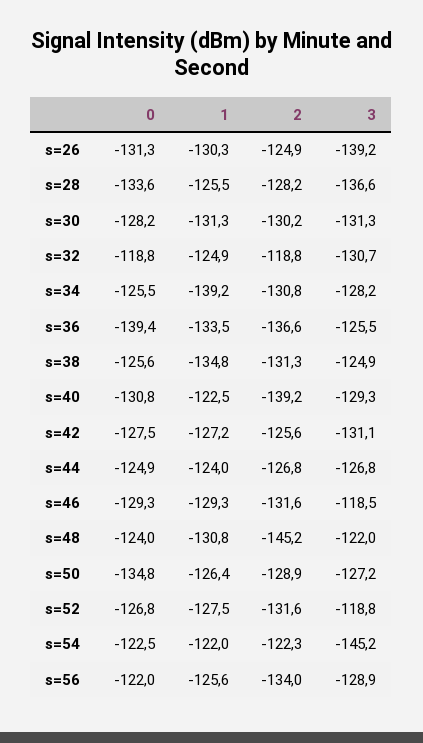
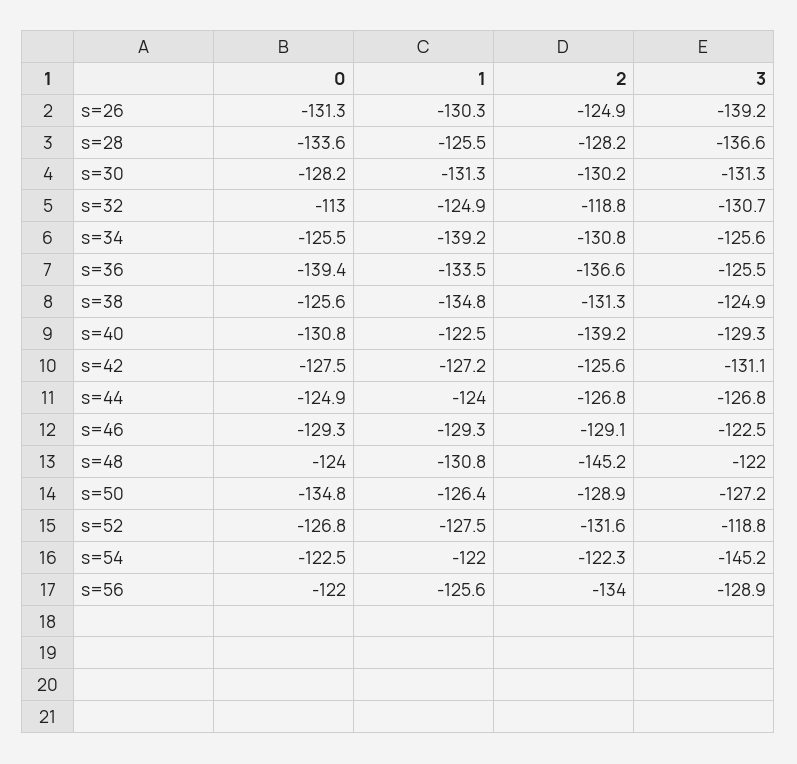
  {
    "0": {
      "s=26": -131.3,
      "s=28": -133.6,
      "s=30": -128.2,
-     "s=32": -118.8,
+     "s=32": -113,
      "s=34": -125.5,
      "s=36": -139.4,
      "s=38": -125.6,
      "s=40": -130.8,
      "s=42": -127.5,
      "s=44": -124.9,
      "s=46": -129.3,
      "s=48": -124,
      "s=50": -134.8,
      "s=52": -126.8,
      "s=54": -122.5,
      "s=56": -122
    },
    "1": {
      "s=26": -130.3,
      "s=28": -125.5,
      "s=30": -131.3,
      "s=32": -124.9,
      "s=34": -139.2,
      "s=36": -133.5,
      "s=38": -134.8,
      "s=40": -122.5,
      "s=42": -127.2,
      "s=44": -124,
      "s=46": -129.3,
      "s=48": -130.8,
      "s=50": -126.4,
      "s=52": -127.5,
      "s=54": -122,
      "s=56": -125.6
    },
    "2": {
      "s=26": -124.9,
      "s=28": -128.2,
      "s=30": -130.2,
      "s=32": -118.8,
      "s=34": -130.8,
      "s=36": -136.6,
      "s=38": -131.3,
      "s=40": -139.2,
      "s=42": -125.6,
      "s=44": -126.8,
-     "s=46": -131.6,
+     "s=46": -129.1,
      "s=48": -145.2,
      "s=50": -128.9,
      "s=52": -131.6,
      "s=54": -122.3,
      "s=56": -134
    },
    "3": {
      "s=26": -139.2,
      "s=28": -136.6,
      "s=30": -131.3,
      "s=32": -130.7,
-     "s=34": -128.2,
+     "s=34": -125.6,
      "s=36": -125.5,
      "s=38": -124.9,
      "s=40": -129.3,
      "s=42": -131.1,
      "s=44": -126.8,
-     "s=46": -118.5,
+     "s=46": -122.5,
      "s=48": -122,
      "s=50": -127.2,
      "s=52": -118.8,
      "s=54": -145.2,
      "s=56": -128.9
    }
  }

